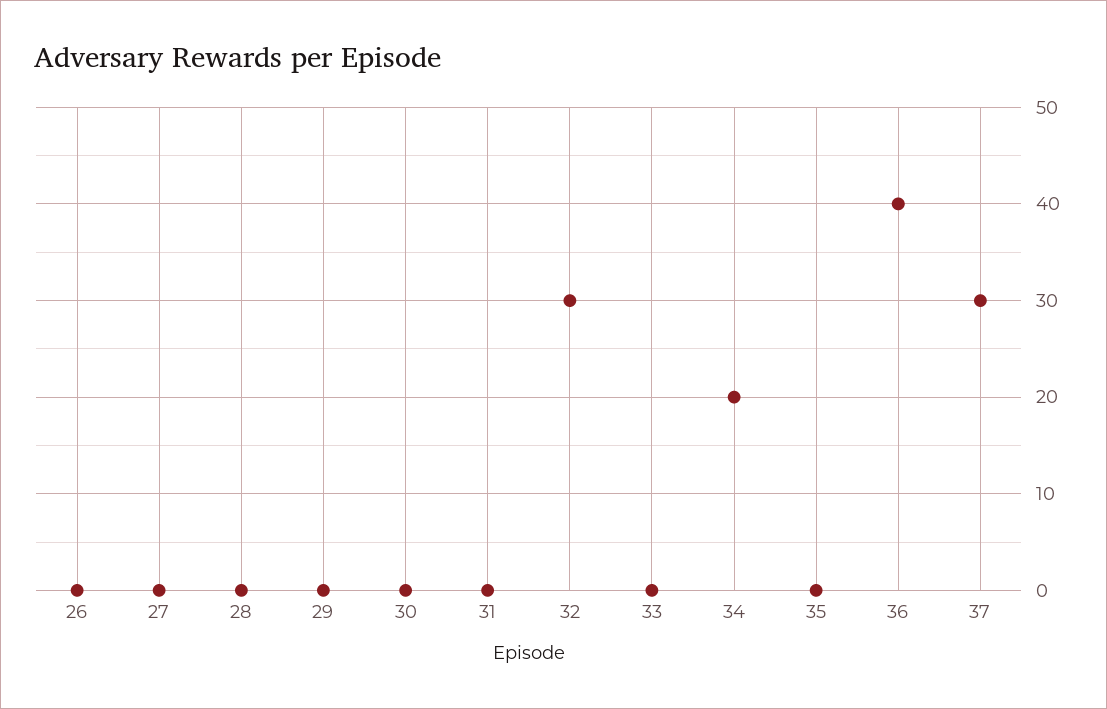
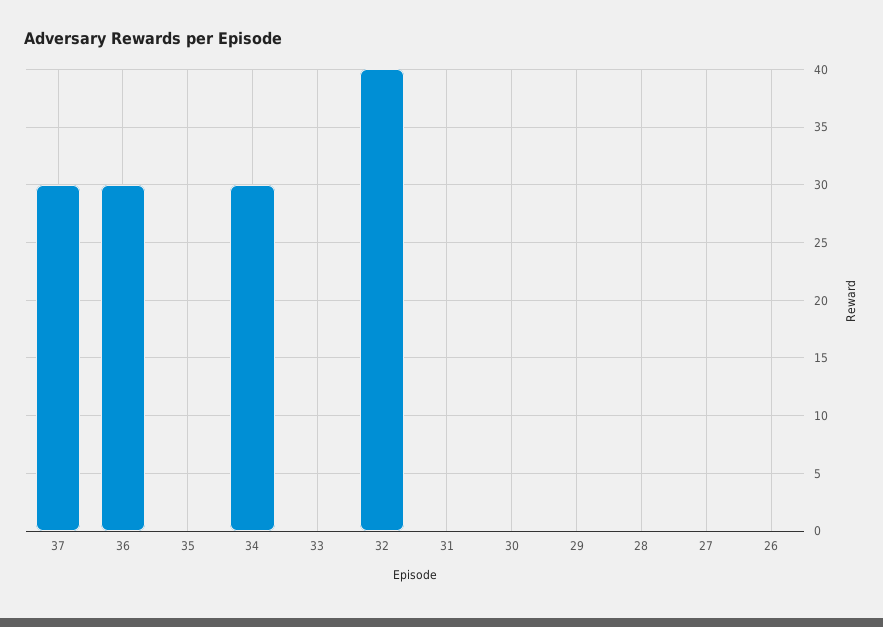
  {
    "26": 0,
    "27": 0,
    "28": 0,
    "29": 0,
    "30": 0,
    "31": 0,
-   "32": 30,
+   "32": 40,
    "33": 0,
-   "34": 20,
+   "34": 30,
    "35": 0,
-   "36": 40,
+   "36": 30,
    "37": 30
  }

